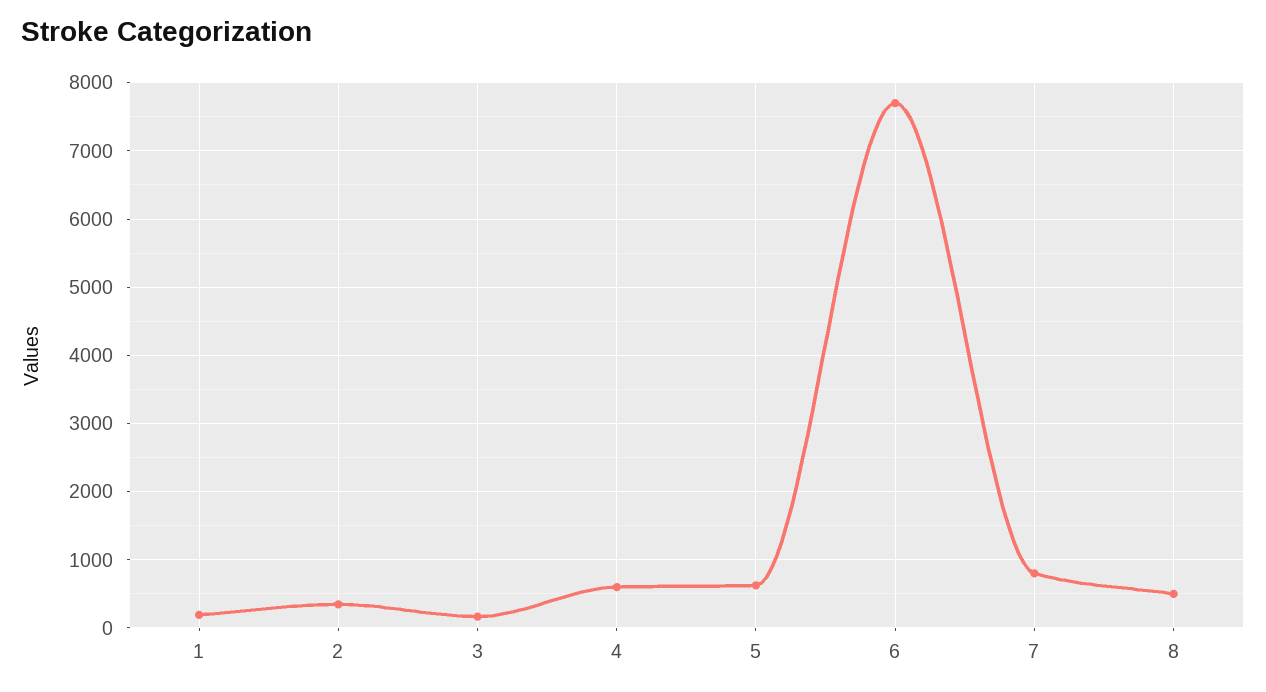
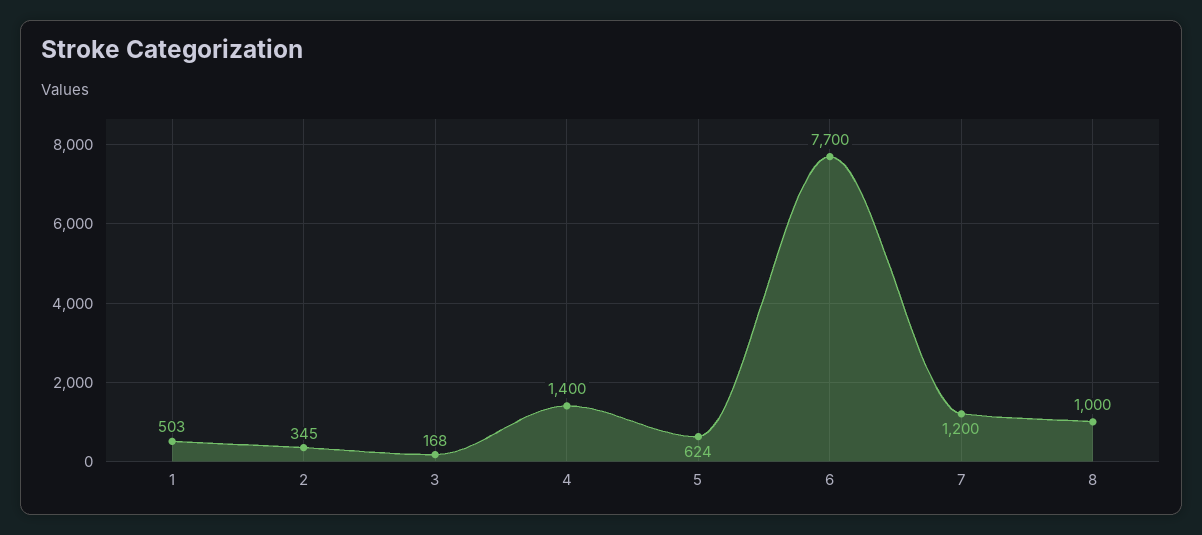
  {
-   "1": 200,
+   "1": 503,
    "2": 345,
    "3": 168,
-   "4": 600,
+   "4": 1400,
    "5": 624,
    "6": 7700,
-   "7": 800,
+   "7": 1200,
-   "8": 500
+   "8": 1000
  }

